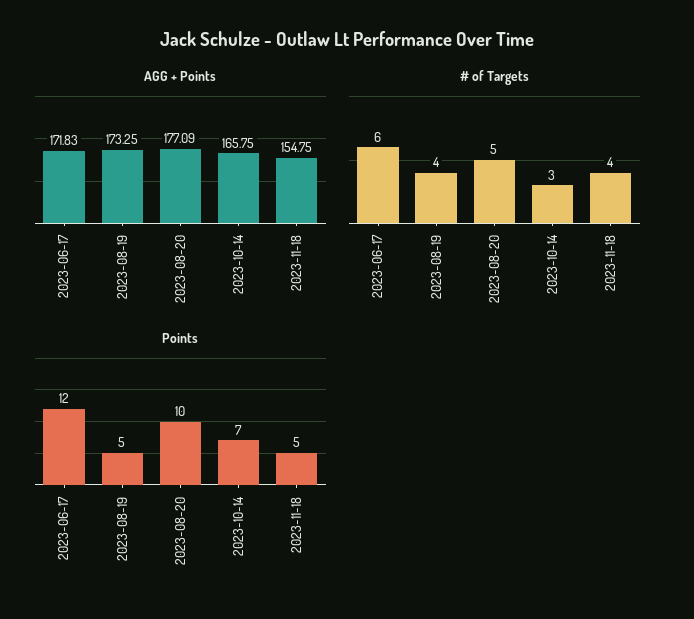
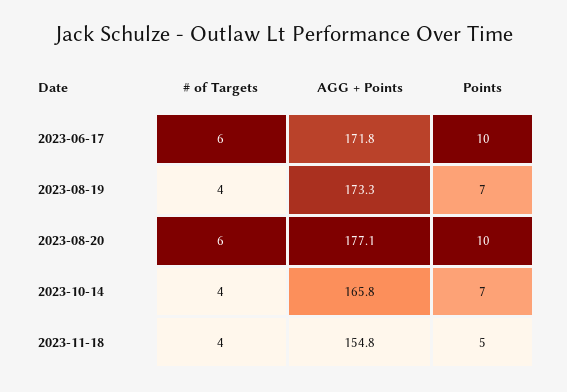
  {
    "AGG + Points": {
      "2023-06-17": 171.83,
      "2023-08-19": 173.25,
      "2023-08-20": 177.09,
      "2023-10-14": 165.75,
      "2023-11-18": 154.75
    },
    "# of Targets": {
      "2023-06-17": 6,
      "2023-08-19": 4,
-     "2023-08-20": 5,
+     "2023-08-20": 6,
-     "2023-10-14": 3,
+     "2023-10-14": 4,
      "2023-11-18": 4
    },
    "Points": {
-     "2023-06-17": 12,
+     "2023-06-17": 10,
-     "2023-08-19": 5,
+     "2023-08-19": 7,
      "2023-08-20": 10,
      "2023-10-14": 7,
      "2023-11-18": 5
    }
  }

